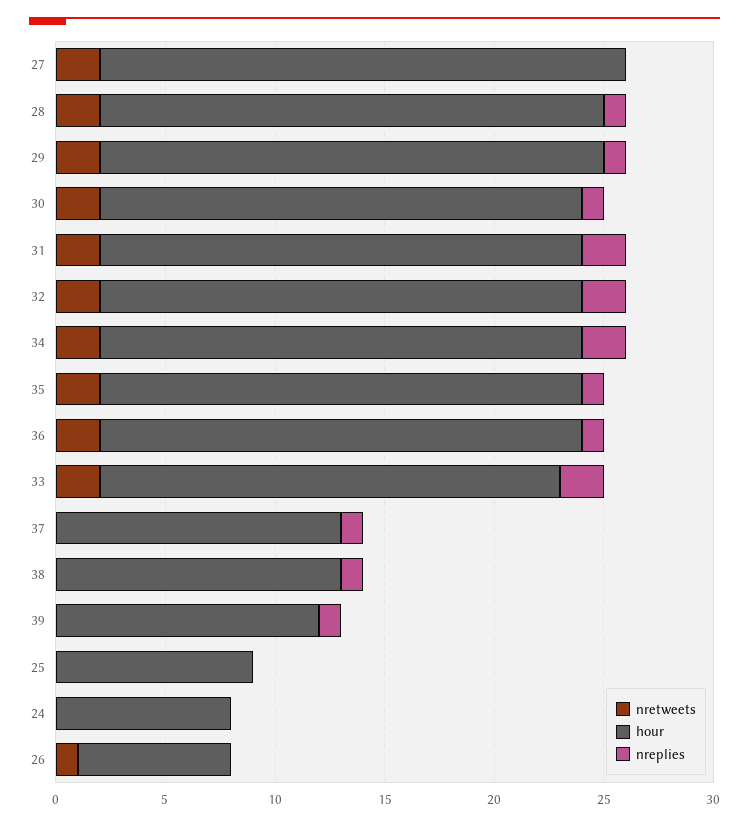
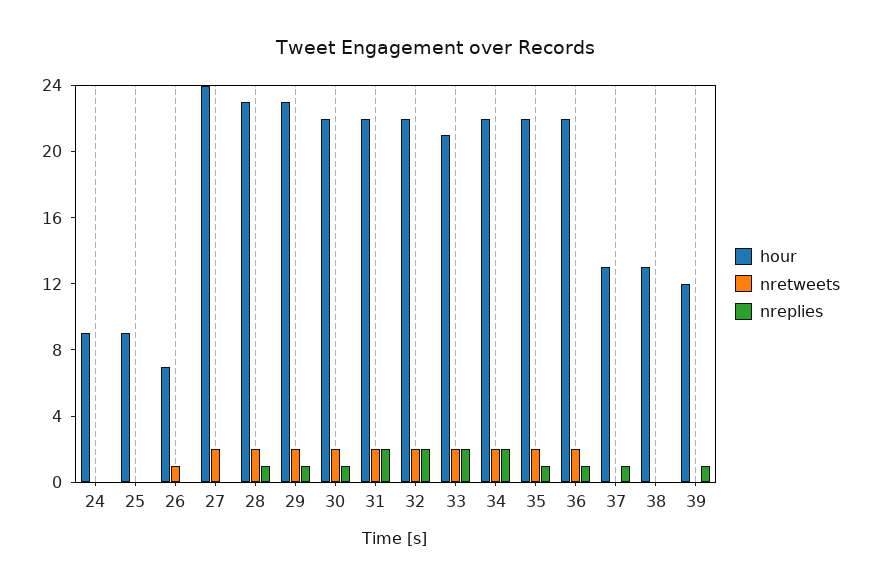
  {
    "nretweets": {
      "27": 2,
      "28": 2,
      "29": 2,
      "30": 2,
      "31": 2,
      "32": 2,
      "34": 2,
      "35": 2,
      "36": 2,
      "33": 2,
      "37": 0,
      "38": 0,
      "39": 0,
      "25": 0,
      "24": 0,
      "26": 1
    },
    "hour": {
      "27": 24,
      "28": 23,
      "29": 23,
      "30": 22,
      "31": 22,
      "32": 22,
      "34": 22,
      "35": 22,
      "36": 22,
      "33": 21,
      "37": 13,
      "38": 13,
      "39": 12,
      "25": 9,
-     "24": 8,
+     "24": 9,
      "26": 7
    },
    "nreplies": {
      "27": 0,
      "28": 1,
      "29": 1,
      "30": 1,
      "31": 2,
      "32": 2,
      "34": 2,
      "35": 1,
      "36": 1,
      "33": 2,
      "37": 1,
-     "38": 1,
+     "38": 0,
      "39": 1,
      "25": 0,
      "24": 0,
      "26": 0
    }
  }

